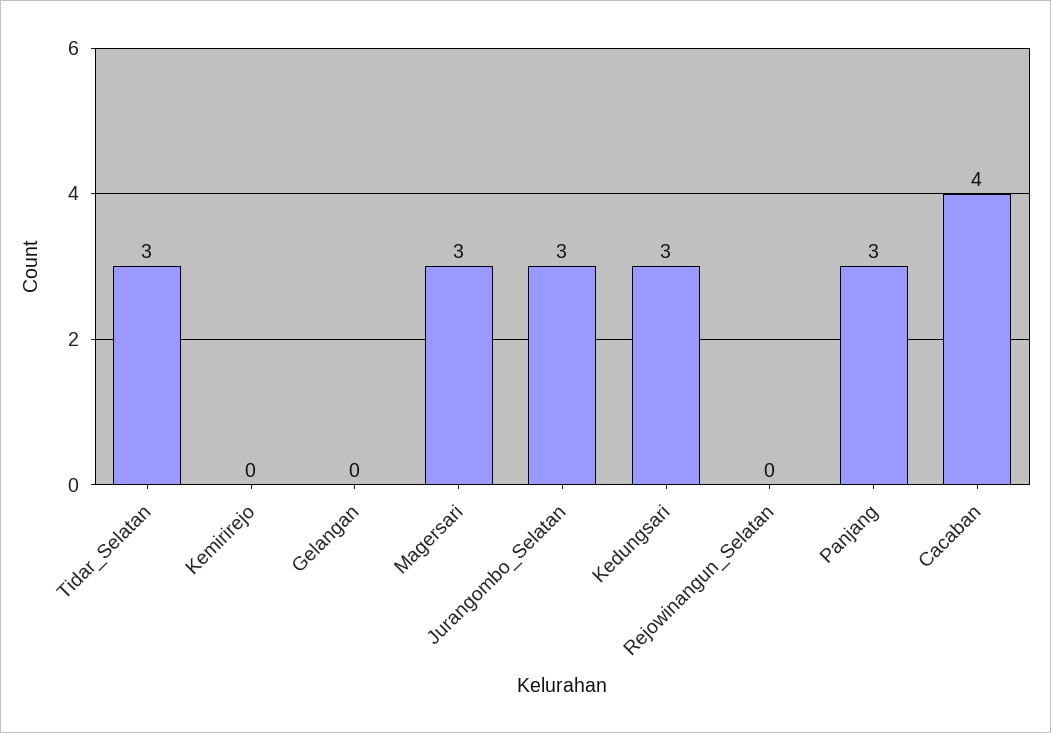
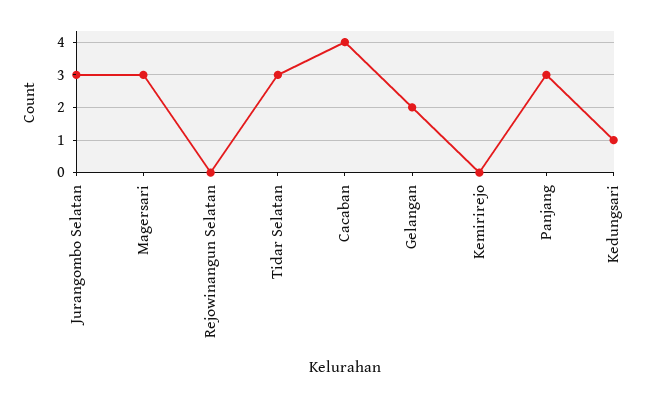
  {
    "Tidar_Selatan": 3,
    "Kemirirejo": 0,
-   "Gelangan": 0,
+   "Gelangan": 2,
    "Magersari": 3,
    "Jurangombo_Selatan": 3,
-   "Kedungsari": 3,
+   "Kedungsari": 1,
    "Rejowinangun_Selatan": 0,
    "Panjang": 3,
    "Cacaban": 4
  }

